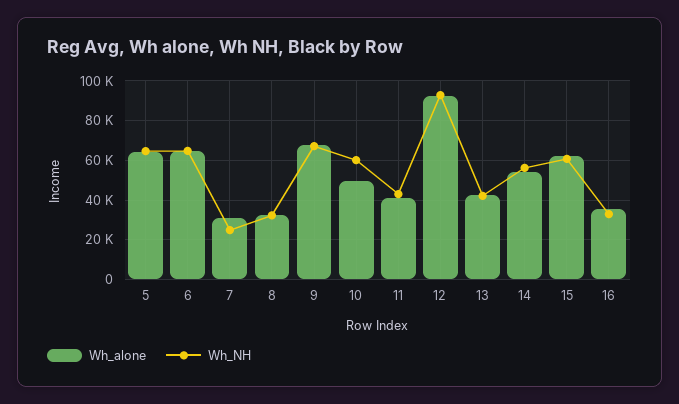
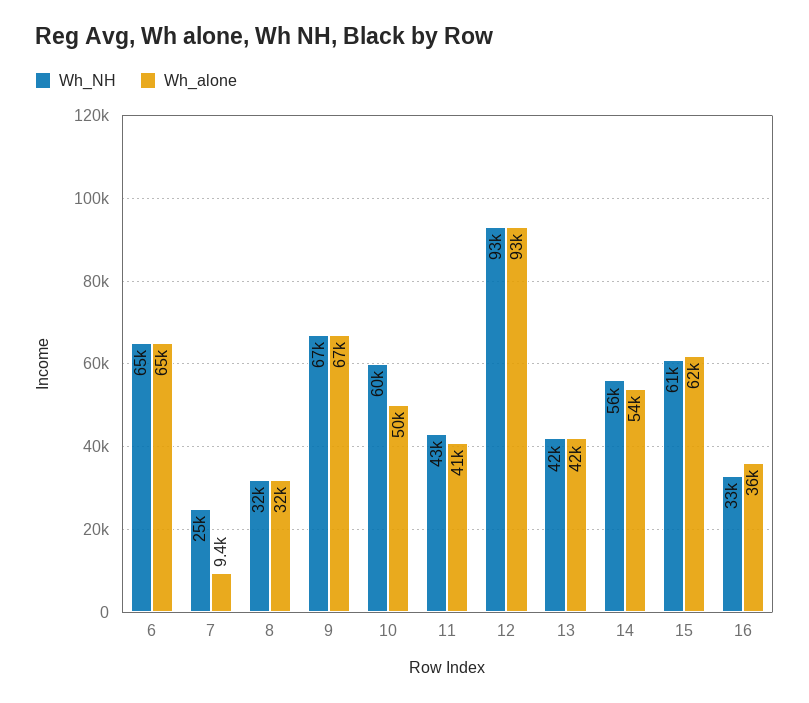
  {
    "Wh_alone": {
-     "5": 65000,
      "6": 65000,
-     "7": 30000,
+     "7": 9400,
      "8": 32000,
      "9": 67000,
      "10": 50000,
      "11": 41000,
      "12": 93000,
      "13": 42000,
      "14": 54000,
      "15": 62000,
      "16": 36000
    },
    "Wh_NH": {
-     "5": 65000,
      "6": 65000,
      "7": 25000,
      "8": 32000,
      "9": 67000,
      "10": 60000,
      "11": 43000,
      "12": 93000,
      "13": 42000,
      "14": 56000,
      "15": 61000,
      "16": 33000
    }
  }

